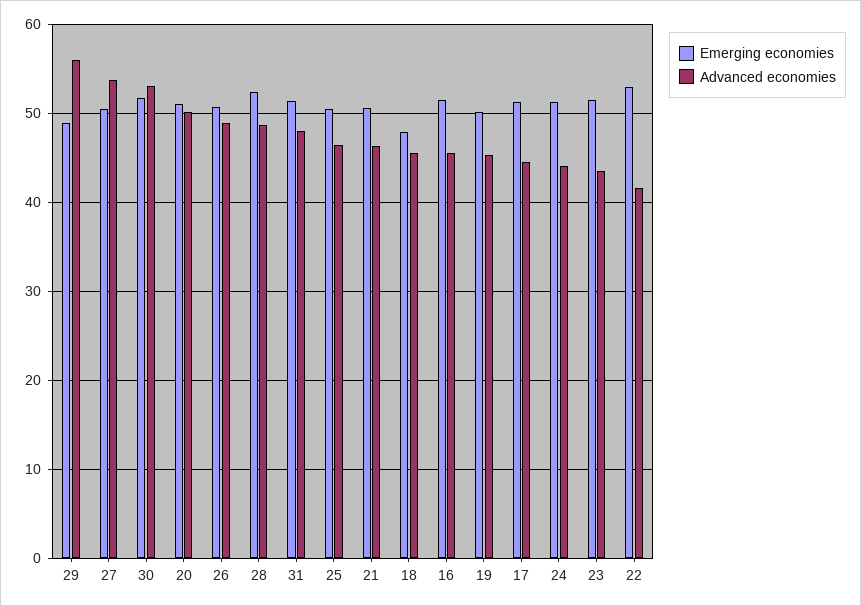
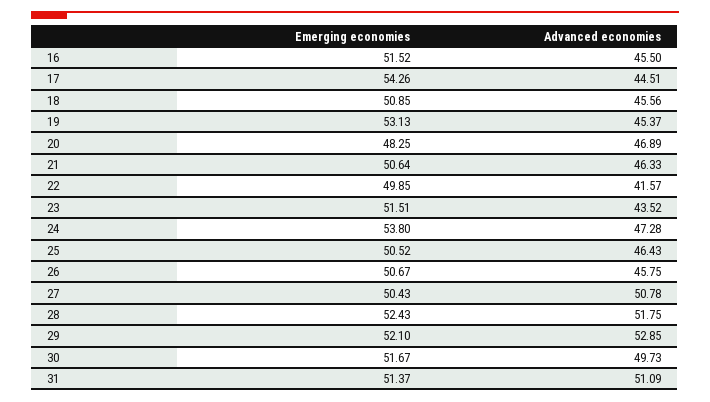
  {
    "Emerging economies": {
-     "29": 49,
+     "29": 52.1,
      "27": 50.43,
      "30": 51.67,
-     "20": 51,
+     "20": 48.25,
      "26": 50.67,
      "28": 52.43,
      "31": 51.37,
      "25": 50.52,
      "21": 50.64,
-     "18": 48,
+     "18": 50.85,
      "16": 51.52,
-     "19": 50,
+     "19": 53.13,
-     "17": 51,
+     "17": 54.26,
-     "24": 51,
+     "24": 53.8,
      "23": 51.51,
-     "22": 53
+     "22": 49.85
    },
    "Advanced economies": {
-     "29": 56,
+     "29": 52.85,
-     "27": 54,
+     "27": 50.78,
-     "30": 53,
+     "30": 49.73,
-     "20": 50,
+     "20": 46.89,
-     "26": 49,
+     "26": 45.75,
-     "28": 49,
+     "28": 51.75,
-     "31": 48,
+     "31": 51.09,
      "25": 46.43,
      "21": 46.33,
      "18": 45.56,
      "16": 45.5,
      "19": 45.37,
      "17": 44.51,
-     "24": 44,
+     "24": 47.28,
      "23": 43.52,
      "22": 41.57
    }
  }

